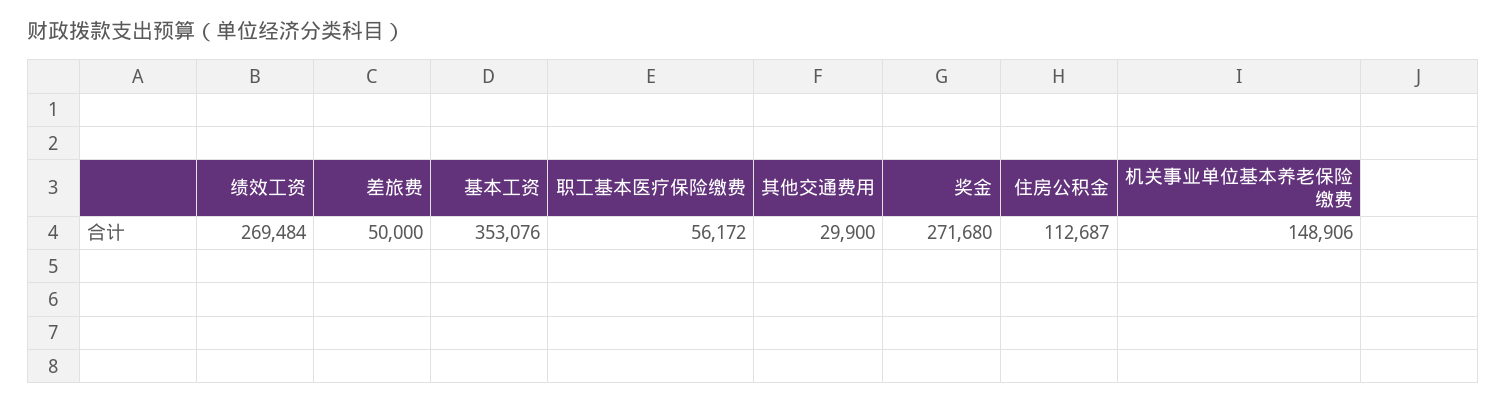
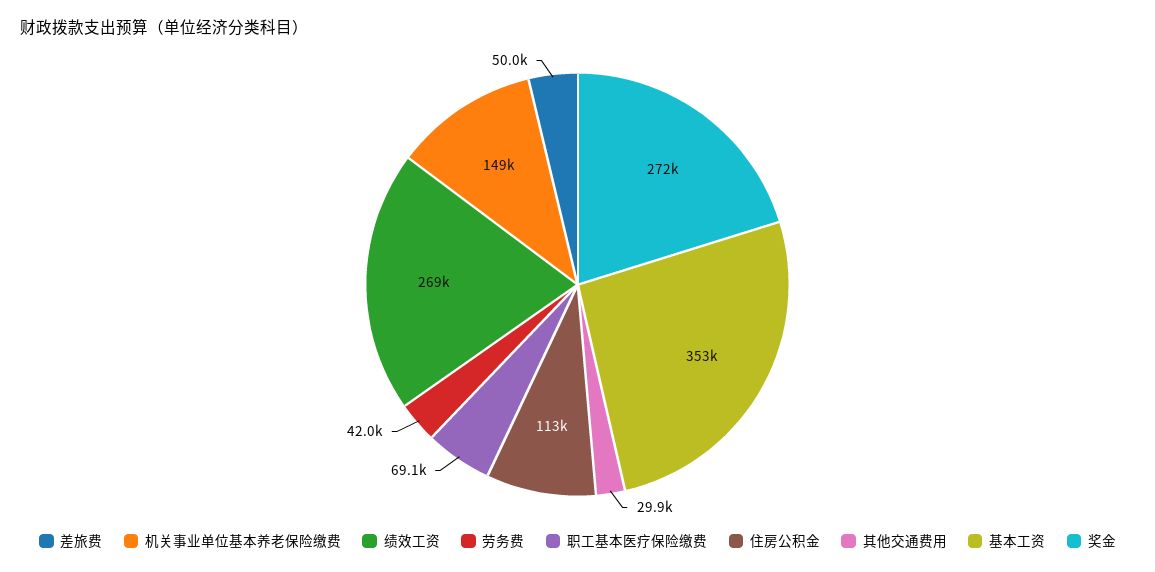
  {
    "绩效工资": 269484,
    "差旅费": 50000,
    "基本工资": 353076,
-   "职工基本医疗保险缴费": 56172,
+   "职工基本医疗保险缴费": 69100,
    "其他交通费用": 29900,
    "奖金": 271680,
    "住房公积金": 112687,
-   "机关事业单位基本养老保险缴费": 148906
+   "机关事业单位基本养老保险缴费": 148906,
+   "劳务费": 42000
  }

